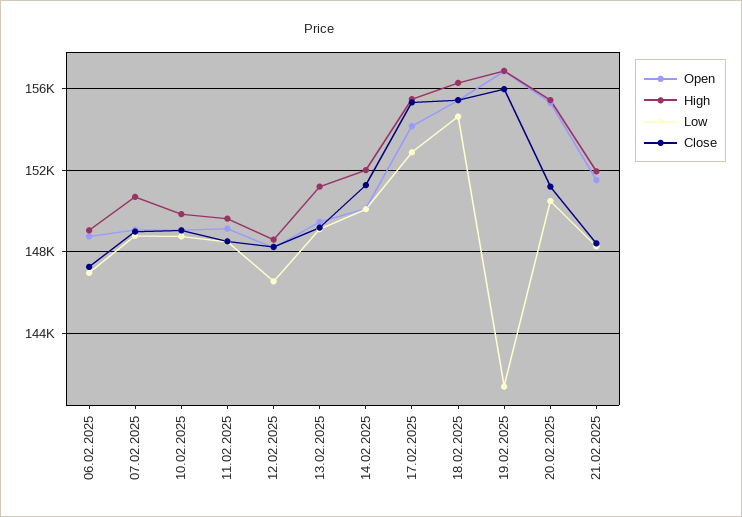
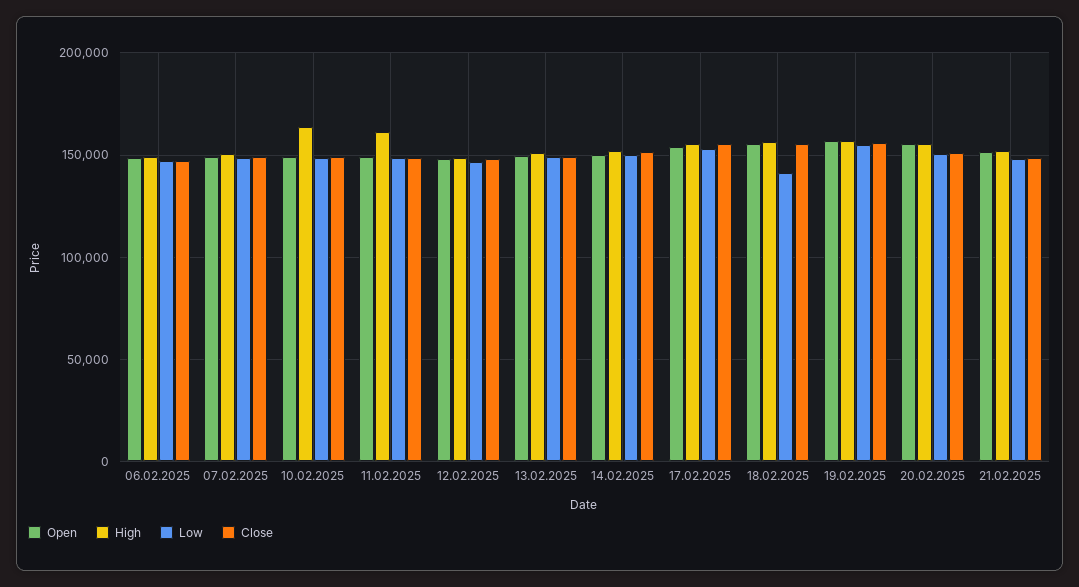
  {
    "Open": {
      "06.02.2025": 149000,
      "07.02.2025": 149000,
      "10.02.2025": 149000,
      "11.02.2025": 149000,
      "12.02.2025": 148000,
      "13.02.2025": 149500,
      "14.02.2025": 150000,
      "17.02.2025": 154000,
      "18.02.2025": 155500,
      "19.02.2025": 157000,
      "20.02.2025": 155500,
      "21.02.2025": 151500
    },
    "High": {
      "06.02.2025": 149000,
      "07.02.2025": 150500,
-     "10.02.2025": 150000,
+     "10.02.2025": 165000,
-     "11.02.2025": 149500,
+     "11.02.2025": 160000,
      "12.02.2025": 148500,
      "13.02.2025": 151000,
      "14.02.2025": 152000,
      "17.02.2025": 155500,
      "18.02.2025": 156500,
      "19.02.2025": 157000,
      "20.02.2025": 155500,
      "21.02.2025": 152000
    },
    "Low": {
      "06.02.2025": 147000,
      "07.02.2025": 149000,
      "10.02.2025": 149000,
      "11.02.2025": 148500,
      "12.02.2025": 146500,
      "13.02.2025": 149000,
      "14.02.2025": 150000,
      "17.02.2025": 153000,
-     "18.02.2025": 154500,
+     "18.02.2025": 140000,
-     "19.02.2025": 141500,
+     "19.02.2025": 155000,
      "20.02.2025": 150500,
      "21.02.2025": 148500
    },
    "Close": {
      "06.02.2025": 147500,
      "07.02.2025": 149000,
      "10.02.2025": 149000,
      "11.02.2025": 148500,
      "12.02.2025": 148000,
      "13.02.2025": 149000,
      "14.02.2025": 151500,
      "17.02.2025": 155500,
      "18.02.2025": 155500,
      "19.02.2025": 156000,
      "20.02.2025": 151000,
      "21.02.2025": 148500
    }
  }

